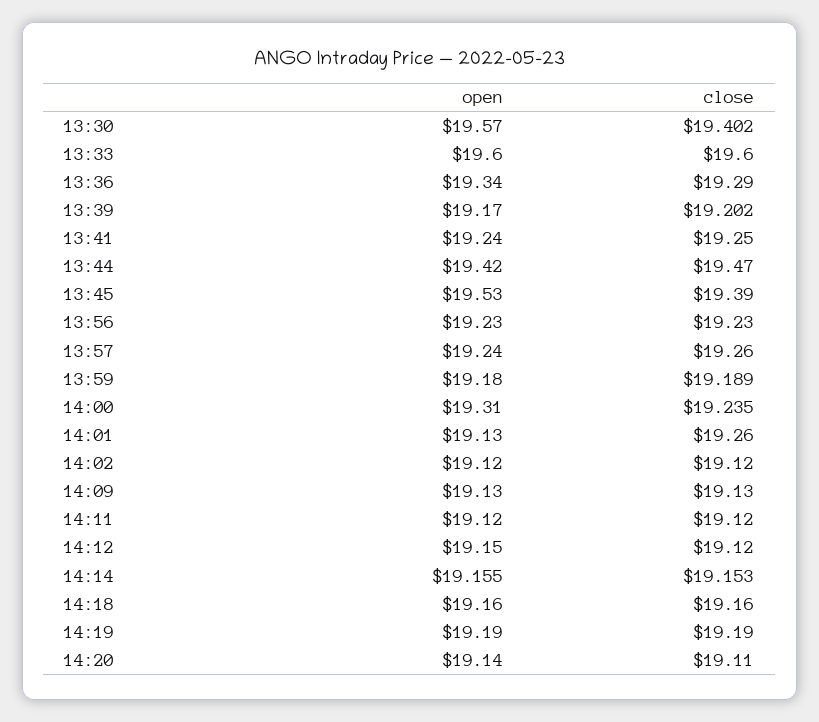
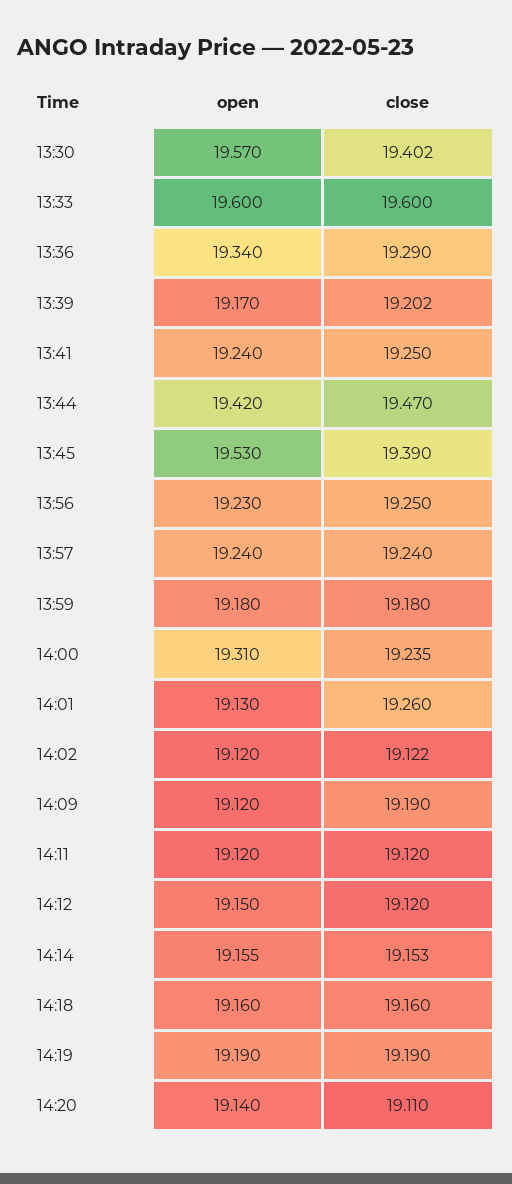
  {
    "open": {
      "13:30": 19.57,
      "13:33": 19.6,
      "13:36": 19.34,
      "13:39": 19.17,
      "13:41": 19.24,
      "13:44": 19.42,
      "13:45": 19.53,
      "13:56": 19.23,
      "13:57": 19.24,
      "13:59": 19.18,
      "14:00": 19.31,
      "14:01": 19.13,
      "14:02": 19.12,
-     "14:09": 19.13,
+     "14:09": 19.12,
      "14:11": 19.12,
      "14:12": 19.15,
      "14:14": 19.155,
      "14:18": 19.16,
      "14:19": 19.19,
      "14:20": 19.14
    },
    "close": {
      "13:30": 19.402,
      "13:33": 19.6,
      "13:36": 19.29,
      "13:39": 19.202,
      "13:41": 19.25,
      "13:44": 19.47,
      "13:45": 19.39,
-     "13:56": 19.23,
+     "13:56": 19.25,
-     "13:57": 19.26,
+     "13:57": 19.24,
-     "13:59": 19.189,
+     "13:59": 19.18,
      "14:00": 19.235,
      "14:01": 19.26,
-     "14:02": 19.12,
+     "14:02": 19.122,
-     "14:09": 19.13,
+     "14:09": 19.19,
      "14:11": 19.12,
      "14:12": 19.12,
      "14:14": 19.153,
      "14:18": 19.16,
      "14:19": 19.19,
      "14:20": 19.11
    }
  }

